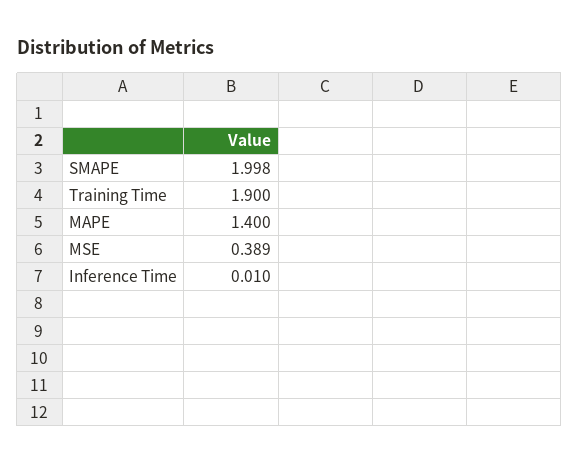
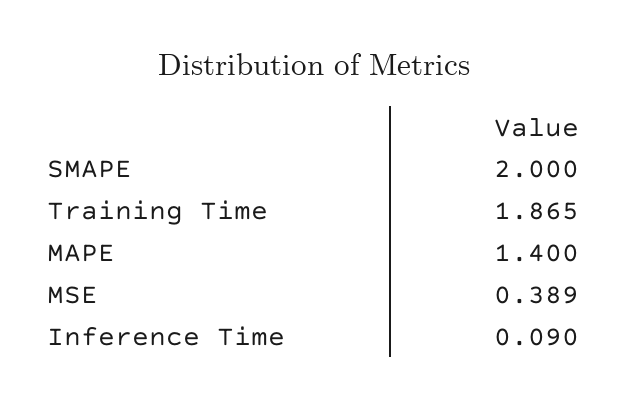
  {
-   "SMAPE": 1.998,
+   "SMAPE": 2,
-   "Training Time": 1.9,
+   "Training Time": 1.865,
    "MAPE": 1.4,
    "MSE": 0.389,
-   "Inference Time": 0.01
+   "Inference Time": 0.09
  }

